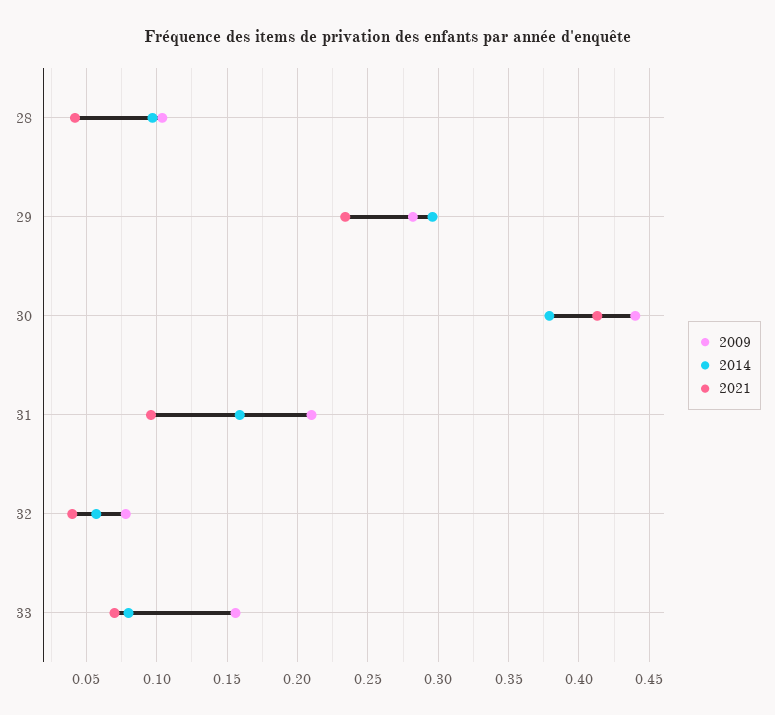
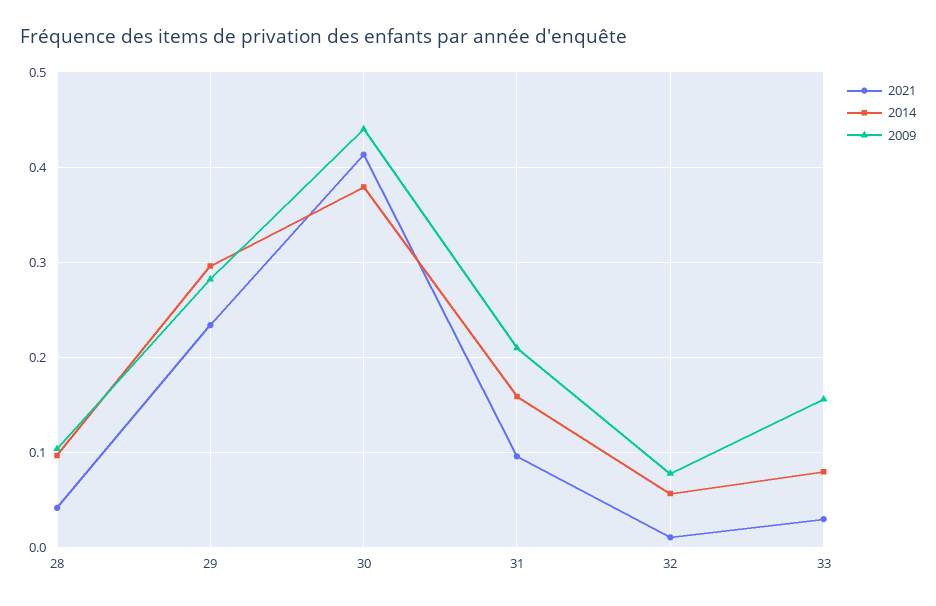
  {
    "2009": {
      "28": 0.105,
      "29": 0.28,
      "30": 0.44,
      "31": 0.21,
      "32": 0.08,
      "33": 0.155
    },
    "2014": {
      "28": 0.095,
      "29": 0.295,
      "30": 0.38,
      "31": 0.16,
      "32": 0.055,
      "33": 0.08
    },
    "2021": {
      "28": 0.04,
      "29": 0.235,
      "30": 0.415,
      "31": 0.095,
-     "32": 0.04,
+     "32": 0.01,
-     "33": 0.07
+     "33": 0.03
    }
  }

